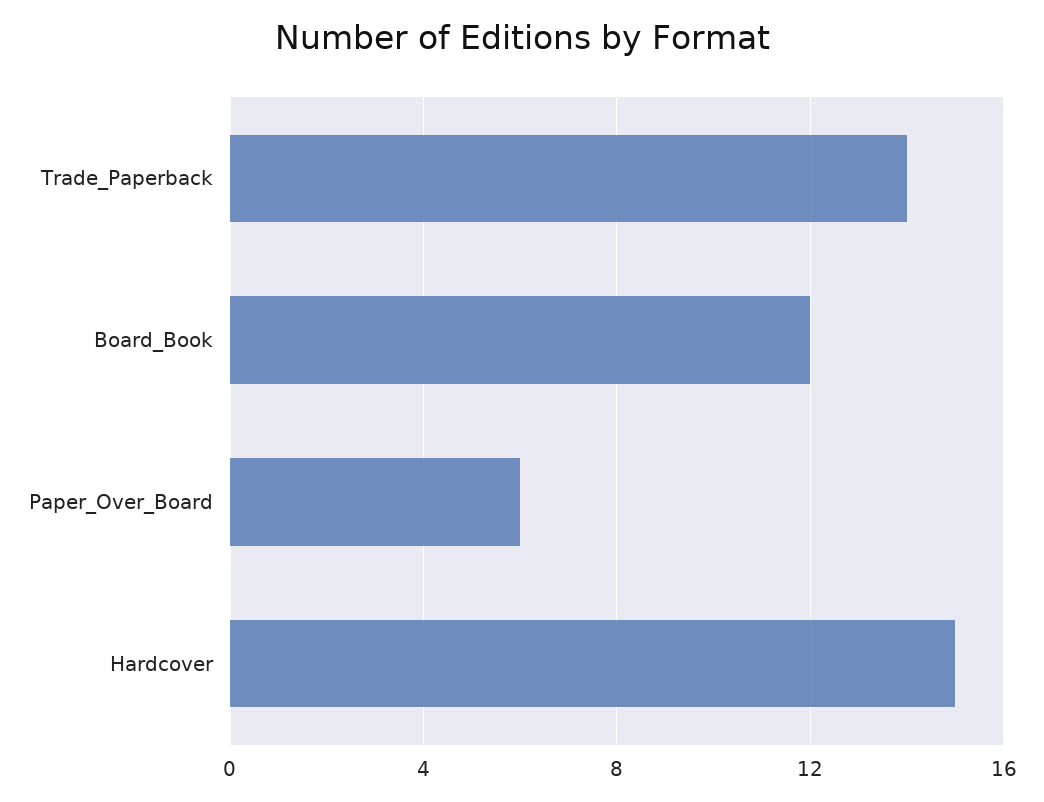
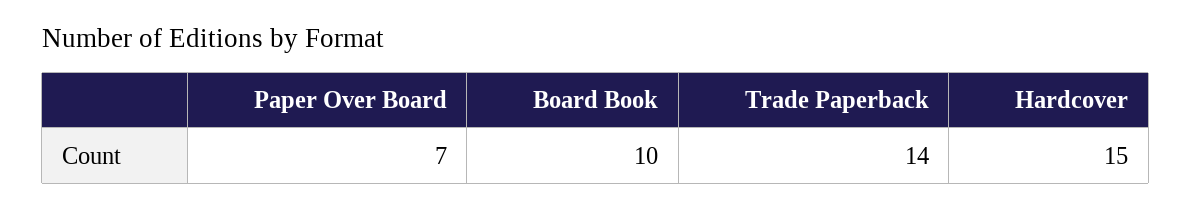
  {
    "Trade_Paperback": 14,
-   "Board_Book": 12,
+   "Board_Book": 10,
-   "Paper_Over_Board": 6,
+   "Paper_Over_Board": 7,
    "Hardcover": 15
  }

